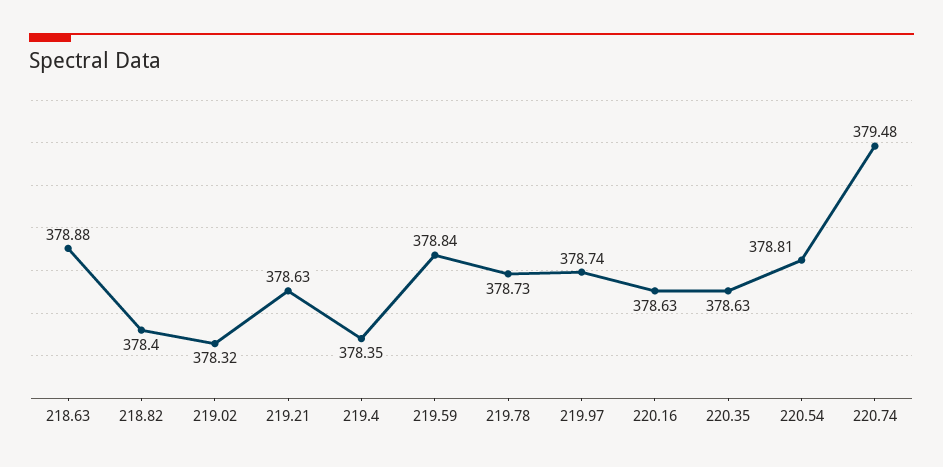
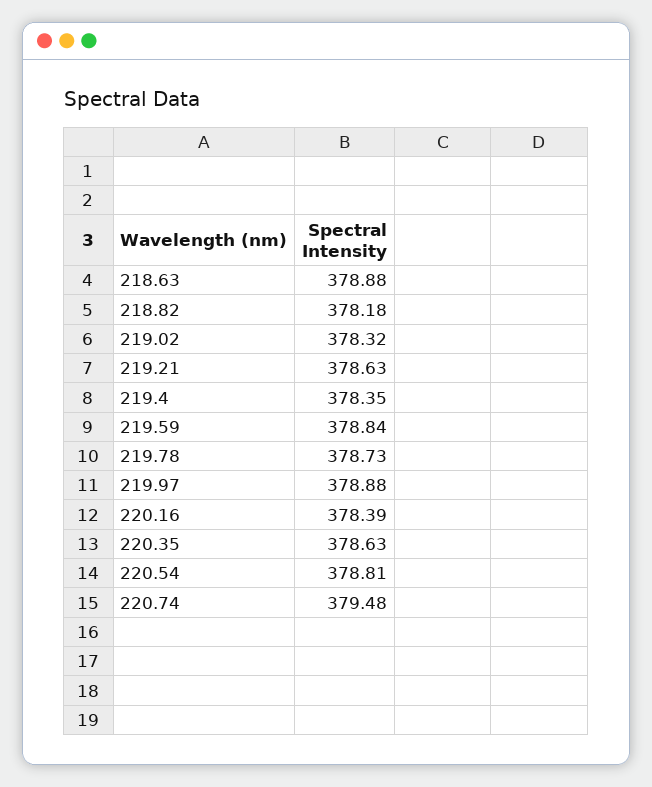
  {
    "218.63": 378.88,
-   "218.82": 378.4,
+   "218.82": 378.18,
    "219.02": 378.32,
    "219.21": 378.63,
    "219.4": 378.35,
    "219.59": 378.84,
    "219.78": 378.73,
-   "219.97": 378.74,
+   "219.97": 378.88,
-   "220.16": 378.63,
+   "220.16": 378.39,
    "220.35": 378.63,
    "220.54": 378.81,
    "220.74": 379.48
  }

